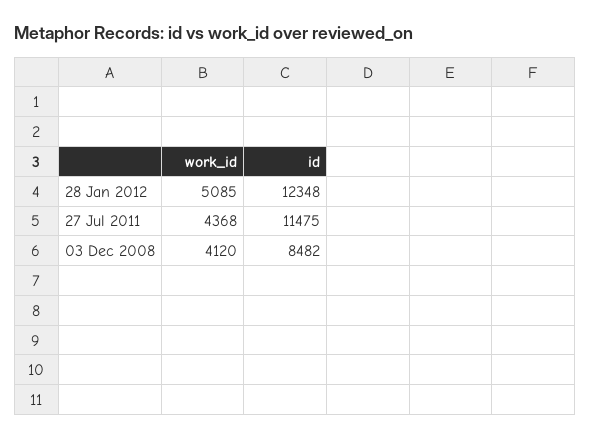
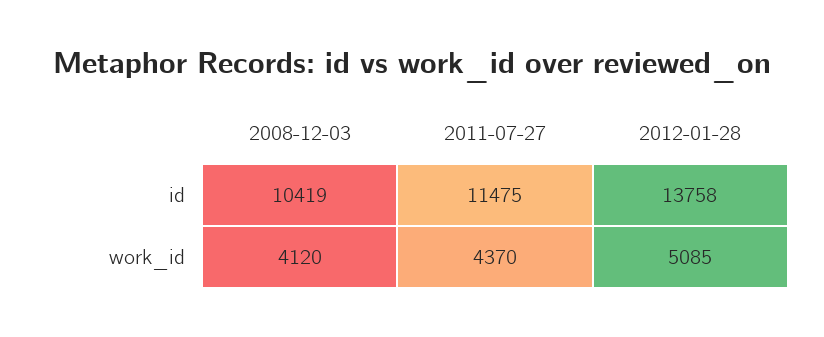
  {
    "work_id": {
      "28 Jan 2012": 5085,
-     "27 Jul 2011": 4368,
+     "27 Jul 2011": 4370,
      "03 Dec 2008": 4120
    },
    "id": {
-     "28 Jan 2012": 12348,
+     "28 Jan 2012": 13758,
      "27 Jul 2011": 11475,
-     "03 Dec 2008": 8482
+     "03 Dec 2008": 10419
    }
  }

